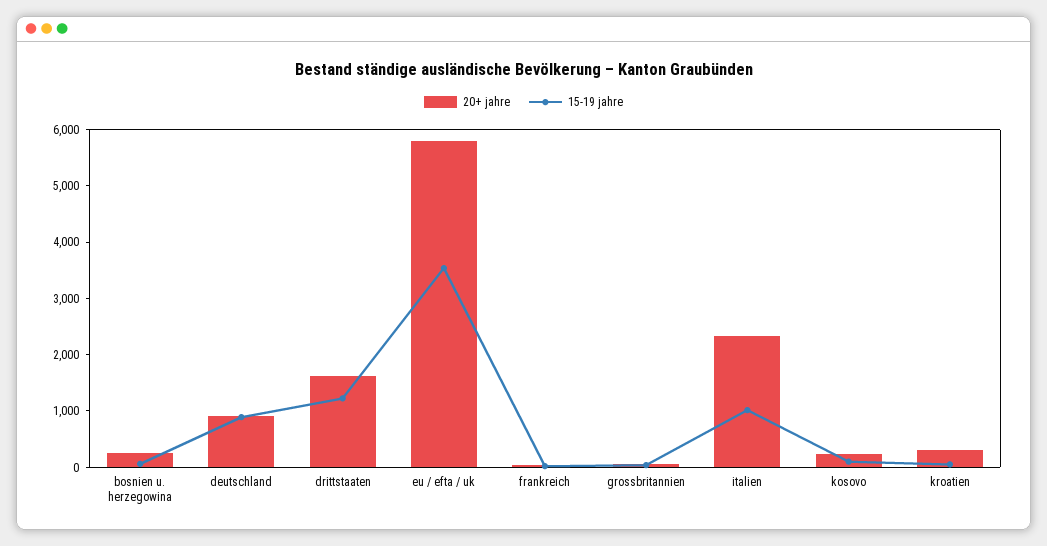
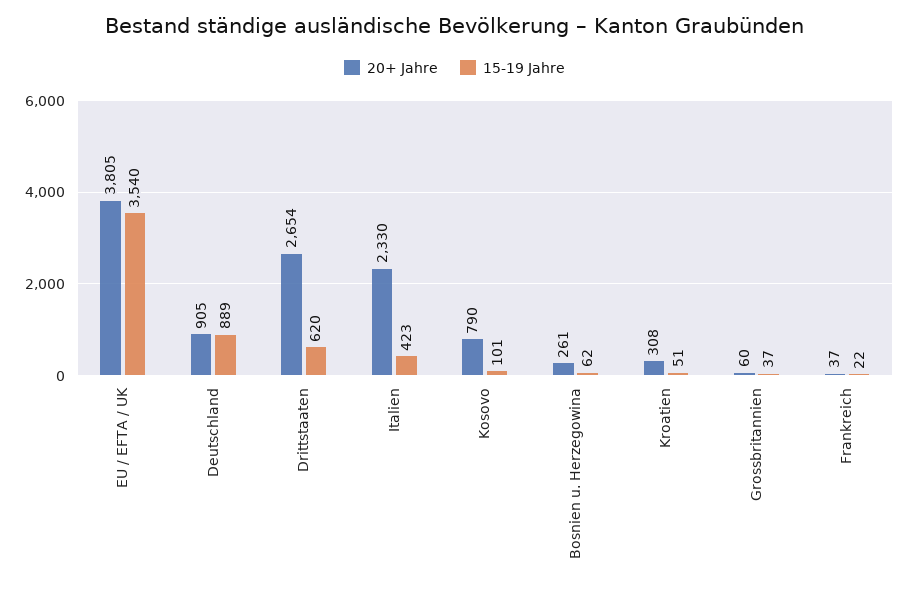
  {
    "20+ jahre": {
      "bosnien u. herzegowina": 261,
      "deutschland": 905,
-     "drittstaaten": 1600,
+     "drittstaaten": 2654,
-     "eu / efta / uk": 5800,
+     "eu / efta / uk": 3805,
      "frankreich": 37,
      "grossbritannien": 60,
      "italien": 2330,
-     "kosovo": 200,
+     "kosovo": 790,
      "kroatien": 308
    },
    "15-19 jahre": {
      "bosnien u. herzegowina": 62,
      "deutschland": 889,
-     "drittstaaten": 1200,
+     "drittstaaten": 620,
      "eu / efta / uk": 3540,
      "frankreich": 22,
      "grossbritannien": 37,
-     "italien": 1000,
+     "italien": 423,
      "kosovo": 101,
      "kroatien": 51
    }
  }

